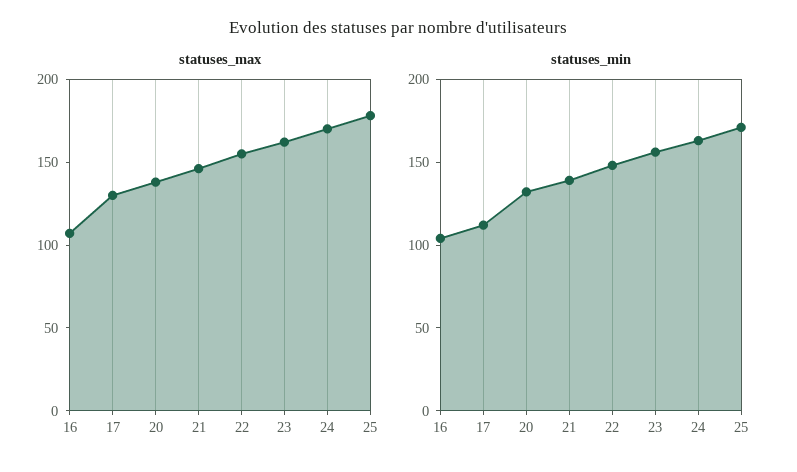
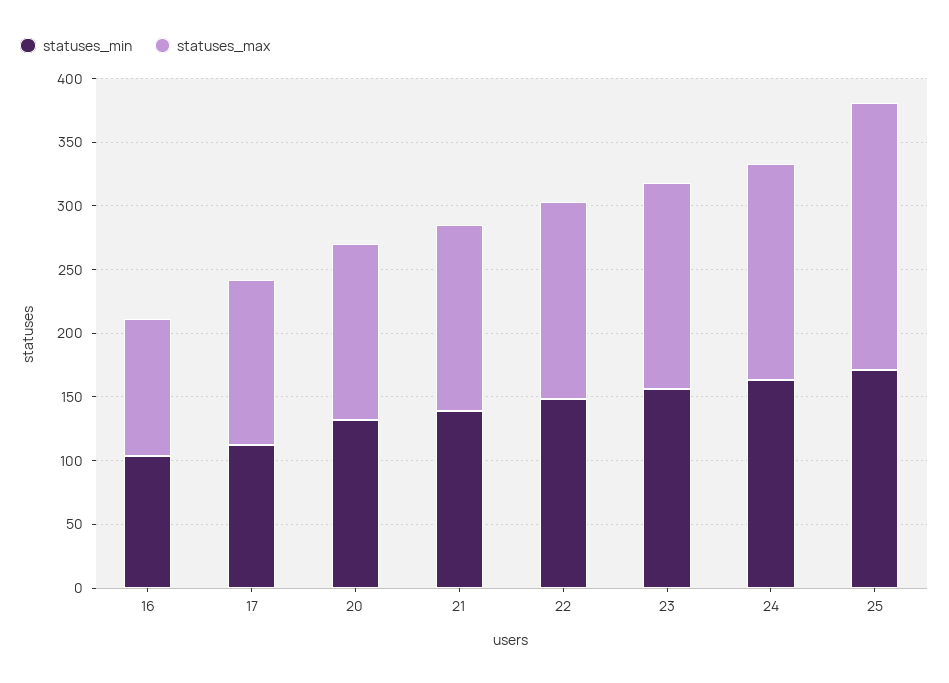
  {
    "statuses_max": {
      "16": 110,
      "17": 130,
      "20": 140,
      "21": 150,
      "22": 160,
      "23": 160,
      "24": 170,
-     "25": 180
+     "25": 210
    },
    "statuses_min": {
      "16": 100,
      "17": 110,
      "20": 130,
      "21": 140,
      "22": 150,
      "23": 160,
      "24": 160,
      "25": 170
    }
  }

